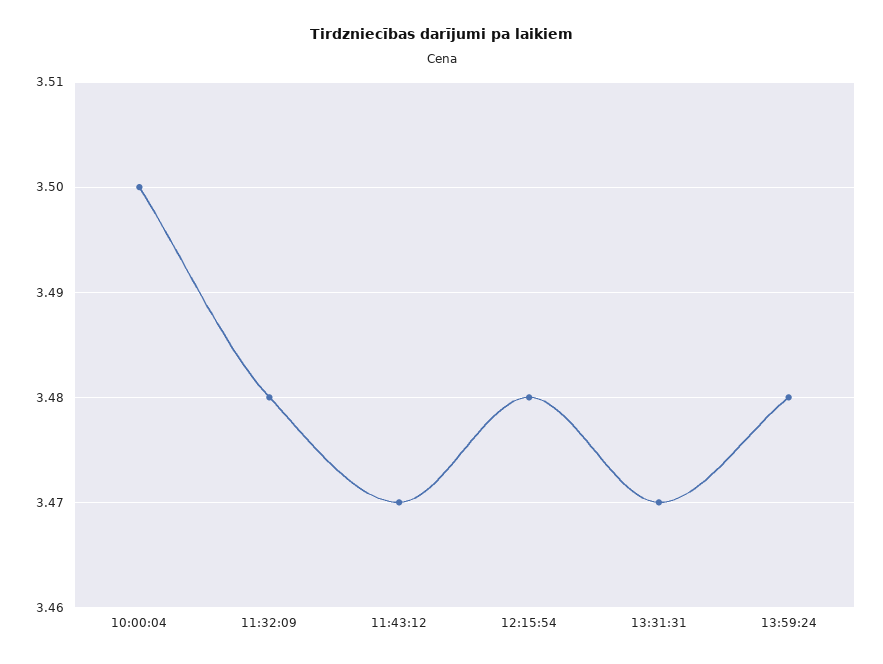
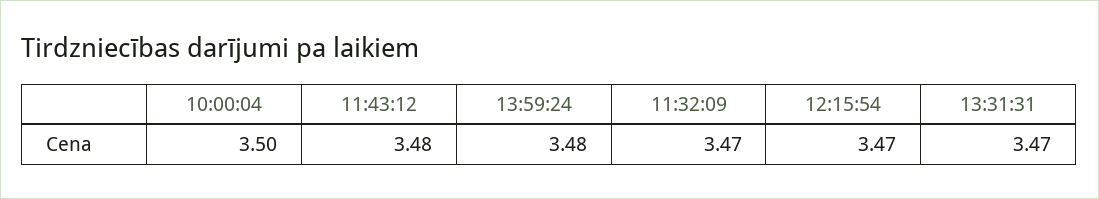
  {
    "10:00:04": 3.5,
-   "11:32:09": 3.48,
+   "11:32:09": 3.47,
-   "11:43:12": 3.47,
+   "11:43:12": 3.48,
-   "12:15:54": 3.48,
+   "12:15:54": 3.47,
    "13:31:31": 3.47,
    "13:59:24": 3.48
  }

